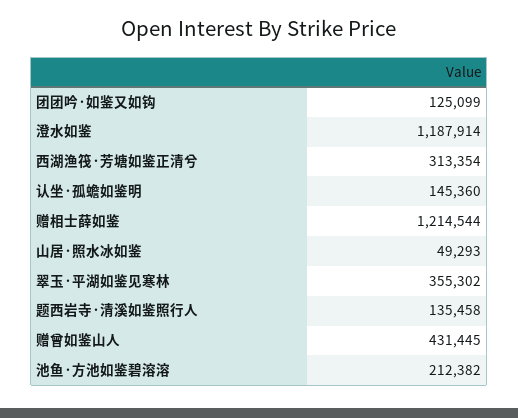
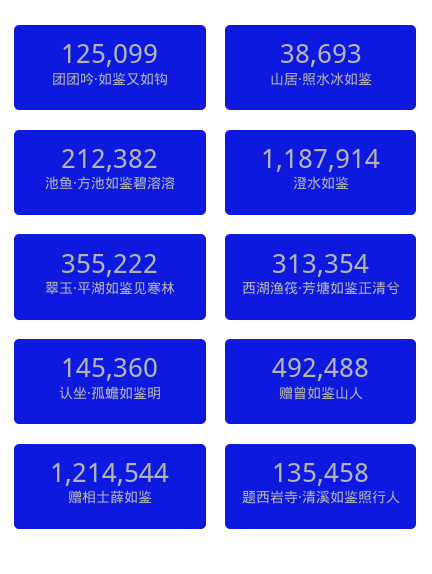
  {
    "团团吟·如鉴又如钩": 125099,
    "澄水如鉴": 1187914,
    "西湖渔筏·芳塘如鉴正清兮": 313354,
    "认坐·孤蟾如鉴明": 145360,
    "赠相士薛如鉴": 1214544,
-   "山居·照水冰如鉴": 49293,
+   "山居·照水冰如鉴": 38693,
-   "翠玉·平湖如鉴见寒林": 355302,
+   "翠玉·平湖如鉴见寒林": 355222,
    "题西岩寺·清溪如鉴照行人": 135458,
-   "赠曾如鉴山人": 431445,
+   "赠曾如鉴山人": 492488,
    "池鱼·方池如鉴碧溶溶": 212382
  }

